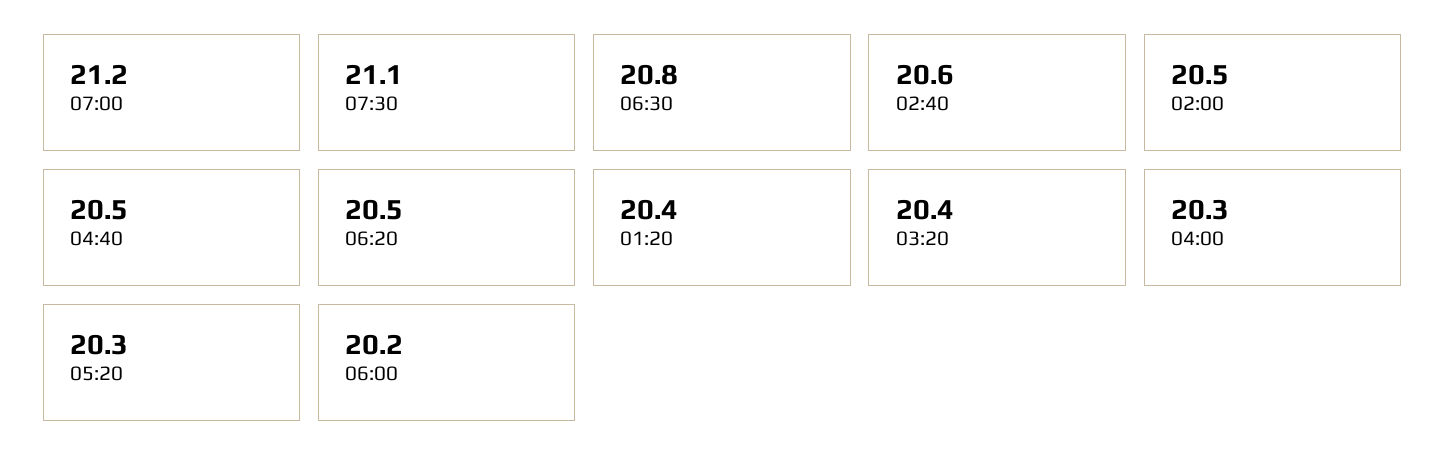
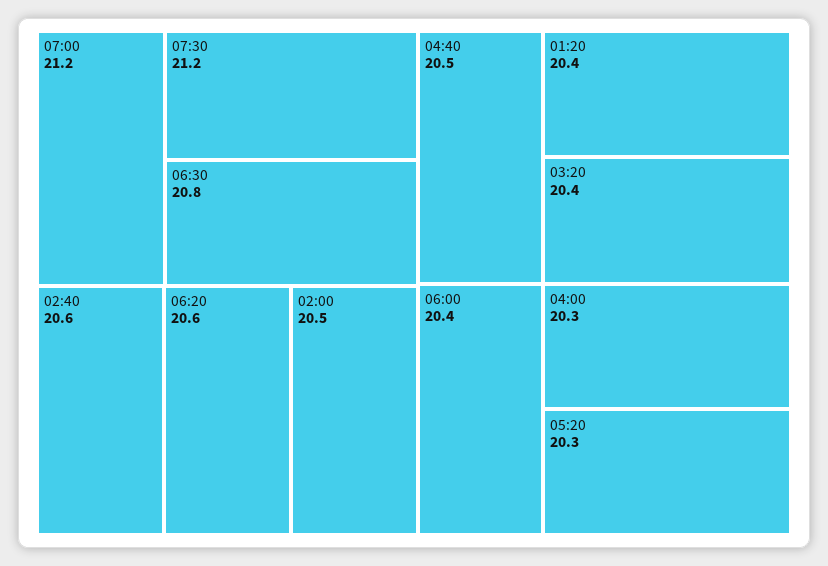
  {
    "07:00": 21.2,
-   "07:30": 21.1,
+   "07:30": 21.2,
    "06:30": 20.8,
    "02:40": 20.6,
    "02:00": 20.5,
    "04:40": 20.5,
-   "06:20": 20.5,
+   "06:20": 20.6,
    "01:20": 20.4,
    "03:20": 20.4,
    "04:00": 20.3,
    "05:20": 20.3,
-   "06:00": 20.2
+   "06:00": 20.4
  }

